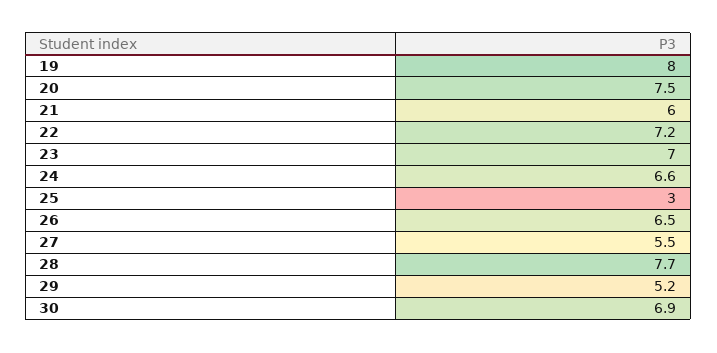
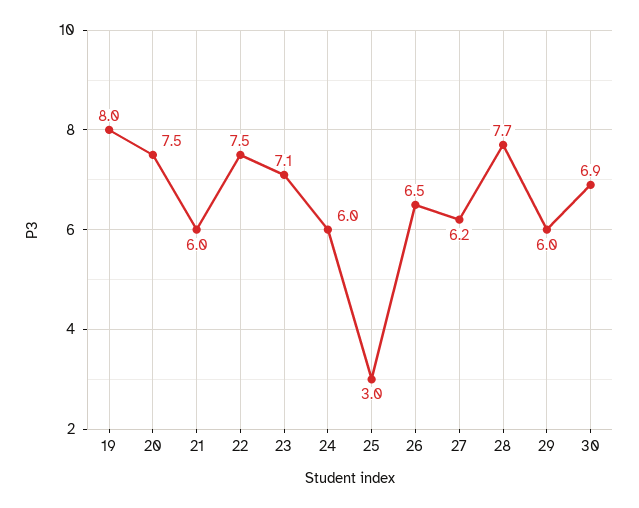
  {
    "19": 8,
    "20": 7.5,
    "21": 6,
-   "22": 7.2,
+   "22": 7.5,
-   "23": 7,
+   "23": 7.1,
-   "24": 6.6,
+   "24": 6,
    "25": 3,
    "26": 6.5,
-   "27": 5.5,
+   "27": 6.2,
    "28": 7.7,
-   "29": 5.2,
+   "29": 6,
    "30": 6.9
  }

